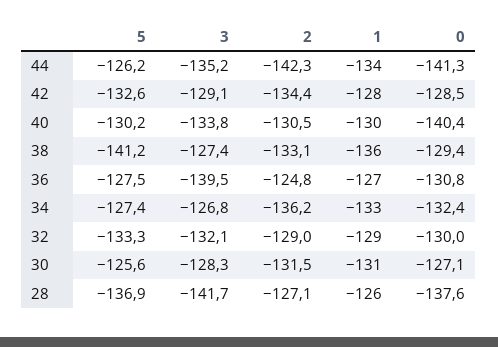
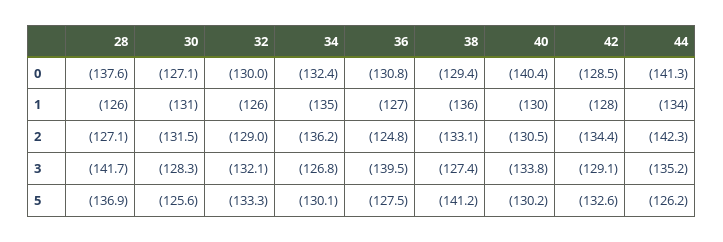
  {
    "5": {
      "44": -126.2,
      "42": -132.6,
      "40": -130.2,
      "38": -141.2,
      "36": -127.5,
-     "34": -127.4,
+     "34": -130.1,
      "32": -133.3,
      "30": -125.6,
      "28": -136.9
    },
    "3": {
      "44": -135.2,
      "42": -129.1,
      "40": -133.8,
      "38": -127.4,
      "36": -139.5,
      "34": -126.8,
      "32": -132.1,
      "30": -128.3,
      "28": -141.7
    },
    "2": {
      "44": -142.3,
      "42": -134.4,
      "40": -130.5,
      "38": -133.1,
      "36": -124.8,
      "34": -136.2,
      "32": -129,
      "30": -131.5,
      "28": -127.1
    },
    "1": {
      "44": -134,
      "42": -128,
      "40": -130,
      "38": -136,
      "36": -127,
-     "34": -133,
+     "34": -135,
-     "32": -129,
+     "32": -126,
      "30": -131,
      "28": -126
    },
    "0": {
      "44": -141.3,
      "42": -128.5,
      "40": -140.4,
      "38": -129.4,
      "36": -130.8,
      "34": -132.4,
      "32": -130,
      "30": -127.1,
      "28": -137.6
    }
  }

